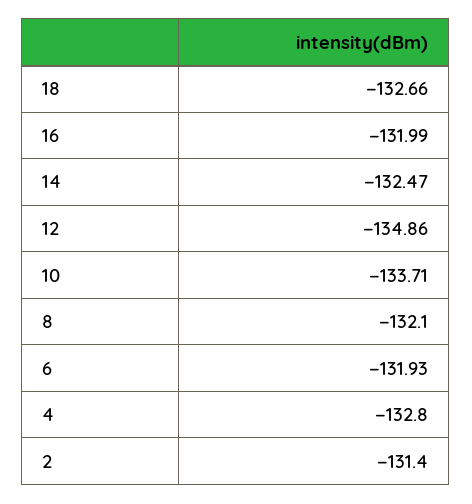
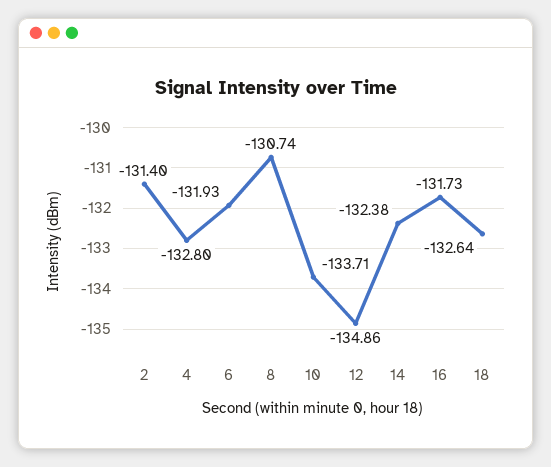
  {
-   "18": -132.66,
+   "18": -132.64,
-   "16": -131.99,
+   "16": -131.73,
-   "14": -132.47,
+   "14": -132.38,
    "12": -134.86,
    "10": -133.71,
-   "8": -132.1,
+   "8": -130.74,
    "6": -131.93,
    "4": -132.8,
    "2": -131.4
  }

